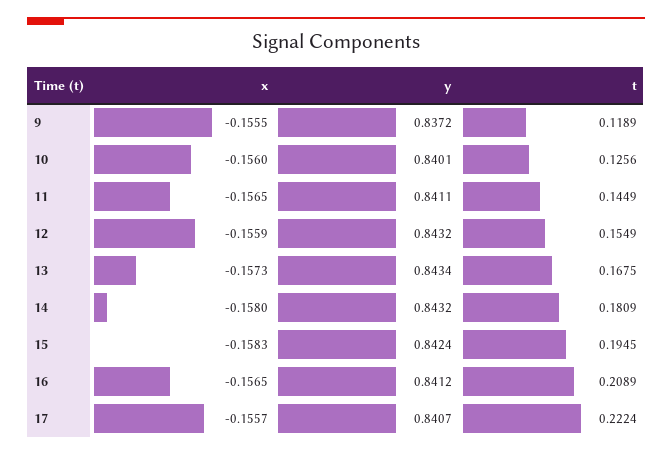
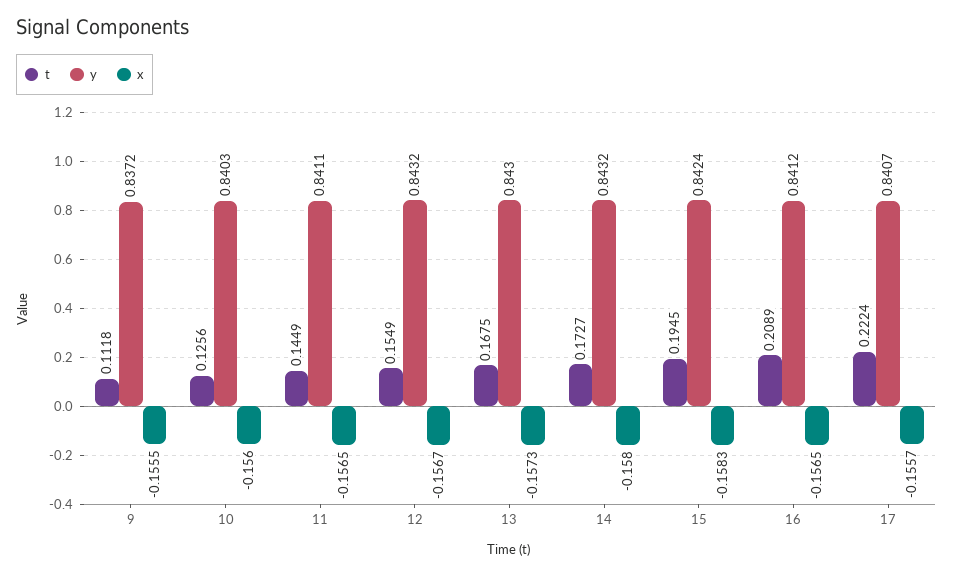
  {
    "x": {
      "9": -0.1555,
      "10": -0.156,
      "11": -0.1565,
-     "12": -0.1559,
+     "12": -0.1567,
      "13": -0.1573,
      "14": -0.158,
      "15": -0.1583,
      "16": -0.1565,
      "17": -0.1557
    },
    "y": {
      "9": 0.8372,
-     "10": 0.8401,
+     "10": 0.8403,
      "11": 0.8411,
      "12": 0.8432,
-     "13": 0.8434,
+     "13": 0.843,
      "14": 0.8432,
      "15": 0.8424,
      "16": 0.8412,
      "17": 0.8407
    },
    "t": {
-     "9": 0.1189,
+     "9": 0.1118,
      "10": 0.1256,
      "11": 0.1449,
      "12": 0.1549,
      "13": 0.1675,
-     "14": 0.1809,
+     "14": 0.1727,
      "15": 0.1945,
      "16": 0.2089,
      "17": 0.2224
    }
  }

